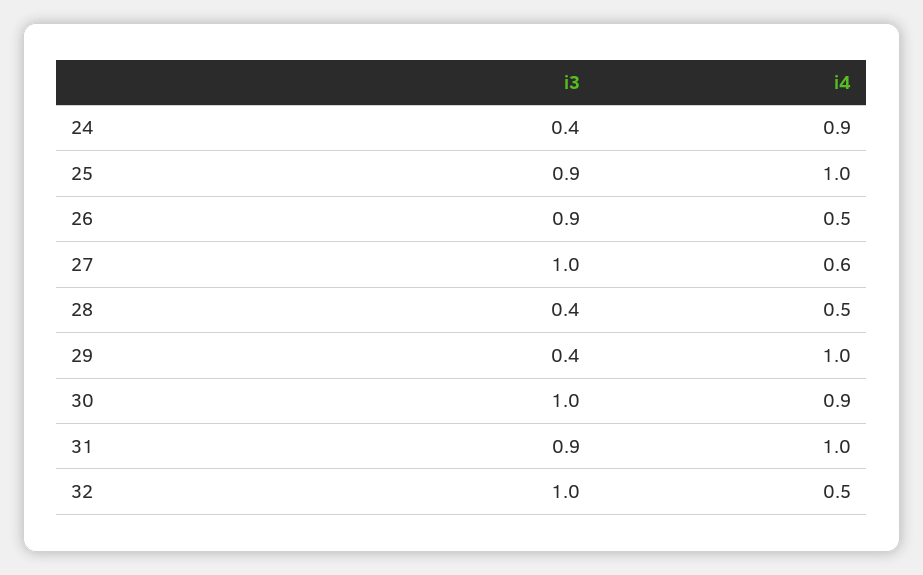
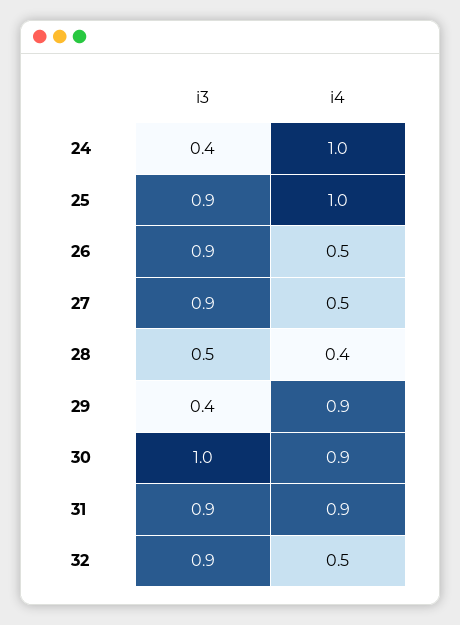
  {
    "i3": {
      "24": 0.4,
      "25": 0.9,
      "26": 0.9,
-     "27": 1,
+     "27": 0.9,
-     "28": 0.4,
+     "28": 0.5,
      "29": 0.4,
      "30": 1,
      "31": 0.9,
-     "32": 1
+     "32": 0.9
    },
    "i4": {
-     "24": 0.9,
+     "24": 1,
      "25": 1,
      "26": 0.5,
-     "27": 0.6,
+     "27": 0.5,
-     "28": 0.5,
+     "28": 0.4,
-     "29": 1,
+     "29": 0.9,
      "30": 0.9,
-     "31": 1,
+     "31": 0.9,
      "32": 0.5
    }
  }

